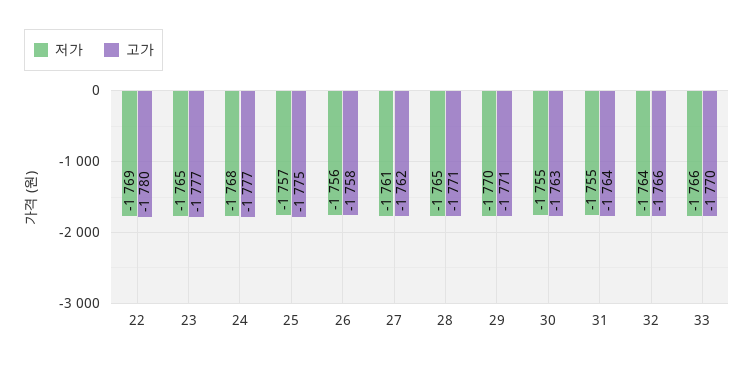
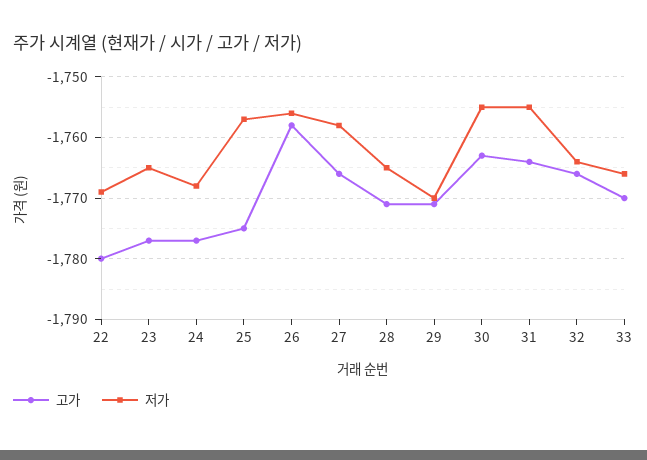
  {
    "저가": {
      "22": -1769,
      "23": -1765,
      "24": -1768,
      "25": -1757,
      "26": -1756,
-     "27": -1761,
+     "27": -1758,
      "28": -1765,
      "29": -1770,
      "30": -1755,
      "31": -1755,
      "32": -1764,
      "33": -1766
    },
    "고가": {
      "22": -1780,
      "23": -1777,
      "24": -1777,
      "25": -1775,
      "26": -1758,
-     "27": -1762,
+     "27": -1766,
      "28": -1771,
      "29": -1771,
      "30": -1763,
      "31": -1764,
      "32": -1766,
      "33": -1770
    }
  }

